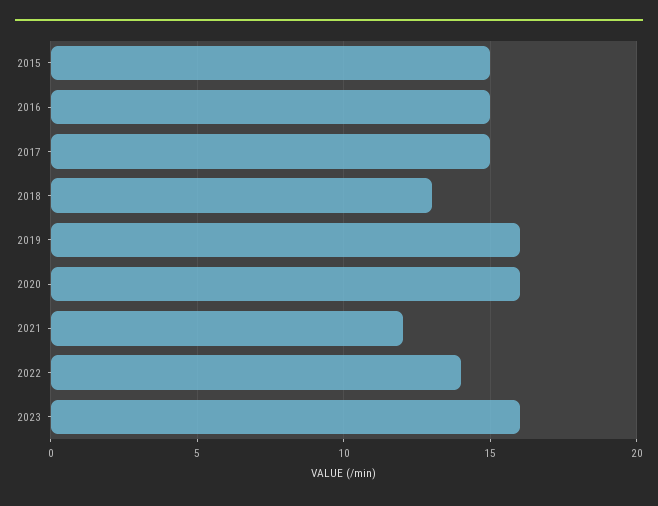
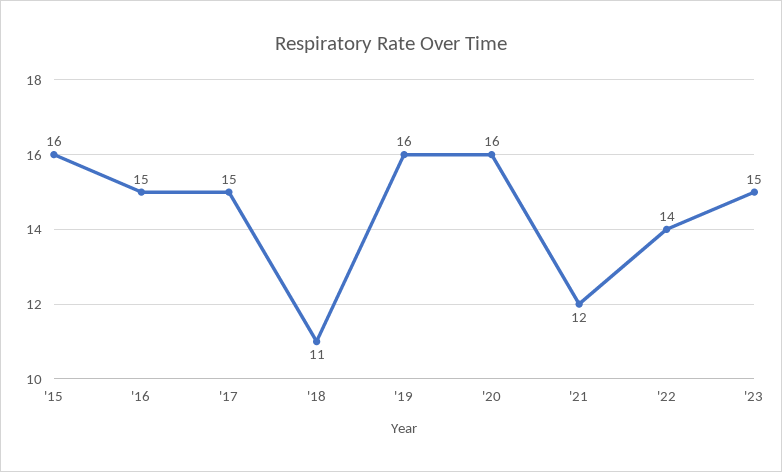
  {
-   "2015": 15,
+   "2015": 16,
    "2016": 15,
    "2017": 15,
-   "2018": 13,
+   "2018": 11,
    "2019": 16,
    "2020": 16,
    "2021": 12,
    "2022": 14,
-   "2023": 16
+   "2023": 15
  }

